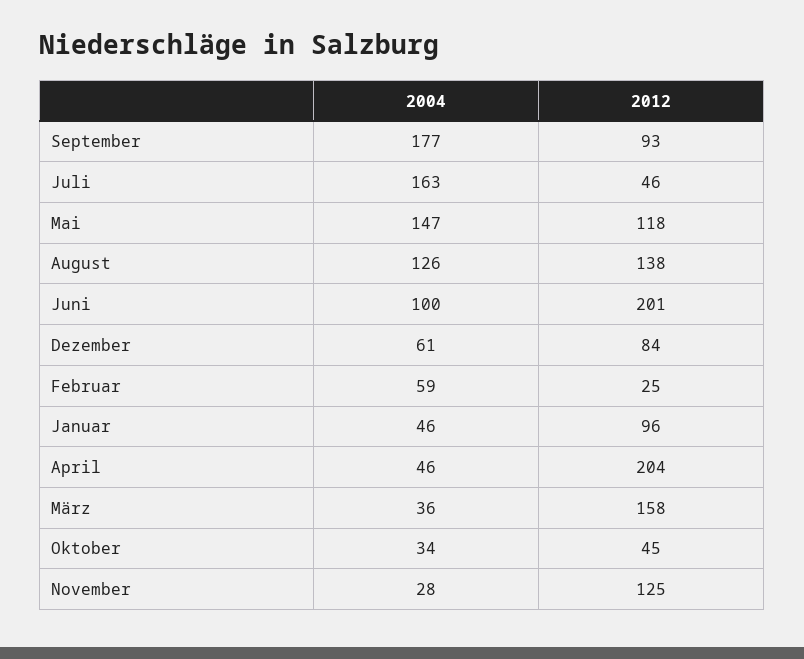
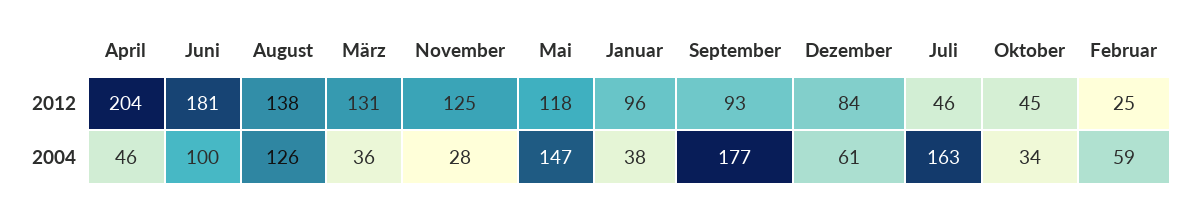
  {
    "2004": {
      "September": 177,
      "Juli": 163,
      "Mai": 147,
      "August": 126,
      "Juni": 100,
      "Dezember": 61,
      "Februar": 59,
-     "Januar": 46,
+     "Januar": 38,
      "April": 46,
      "März": 36,
      "Oktober": 34,
      "November": 28
    },
    "2012": {
      "September": 93,
      "Juli": 46,
      "Mai": 118,
      "August": 138,
-     "Juni": 201,
+     "Juni": 181,
      "Dezember": 84,
      "Februar": 25,
      "Januar": 96,
      "April": 204,
-     "März": 158,
+     "März": 131,
      "Oktober": 45,
      "November": 125
    }
  }

